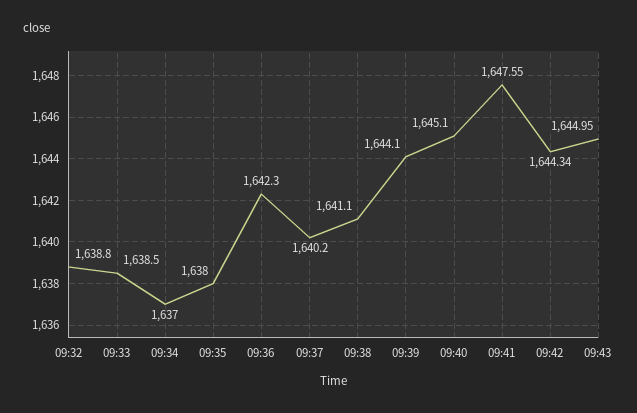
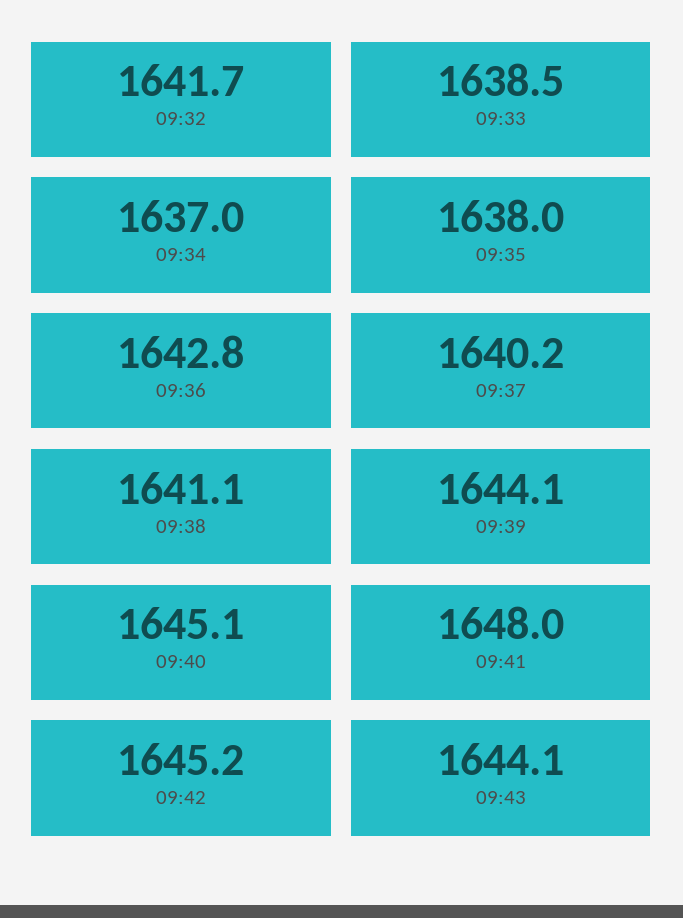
  {
-   "09:32": 1638.8,
+   "09:32": 1641.7,
    "09:33": 1638.5,
    "09:34": 1637,
    "09:35": 1638,
-   "09:36": 1642.3,
+   "09:36": 1642.8,
    "09:37": 1640.2,
    "09:38": 1641.1,
    "09:39": 1644.1,
    "09:40": 1645.1,
-   "09:41": 1647.55,
+   "09:41": 1648,
-   "09:42": 1644.34,
+   "09:42": 1645.2,
-   "09:43": 1644.95
+   "09:43": 1644.1
  }

